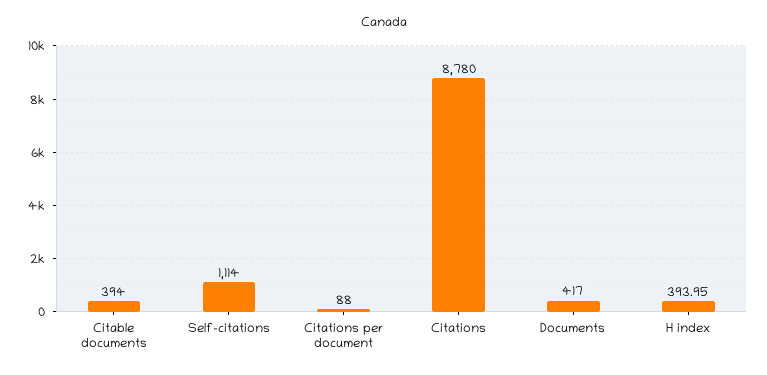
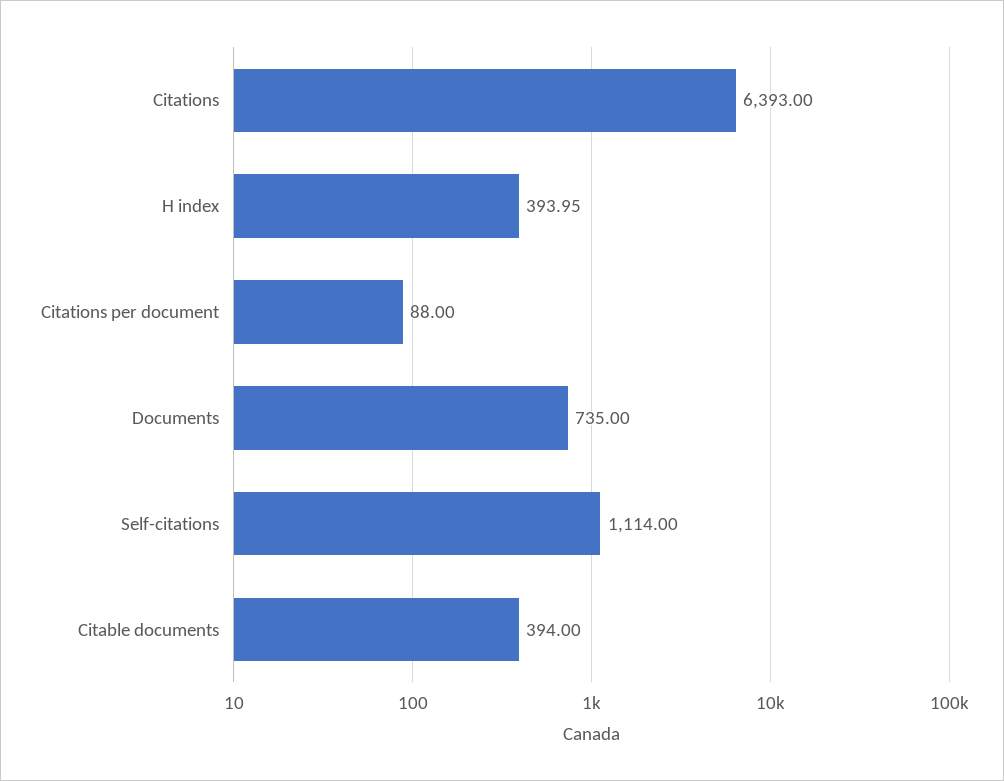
  {
    "Citable documents": 394,
    "Self-citations": 1114,
    "Citations per document": 88,
-   "Citations": 8780,
+   "Citations": 6393,
-   "Documents": 417,
+   "Documents": 735,
    "H index": 393.95
  }

